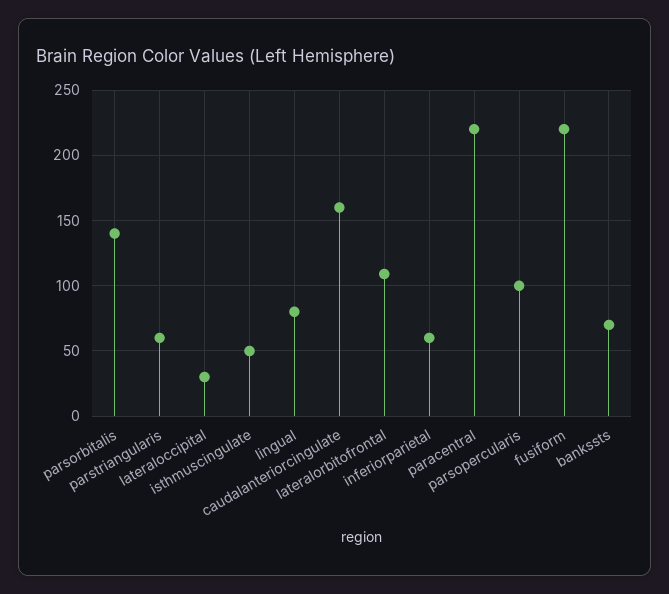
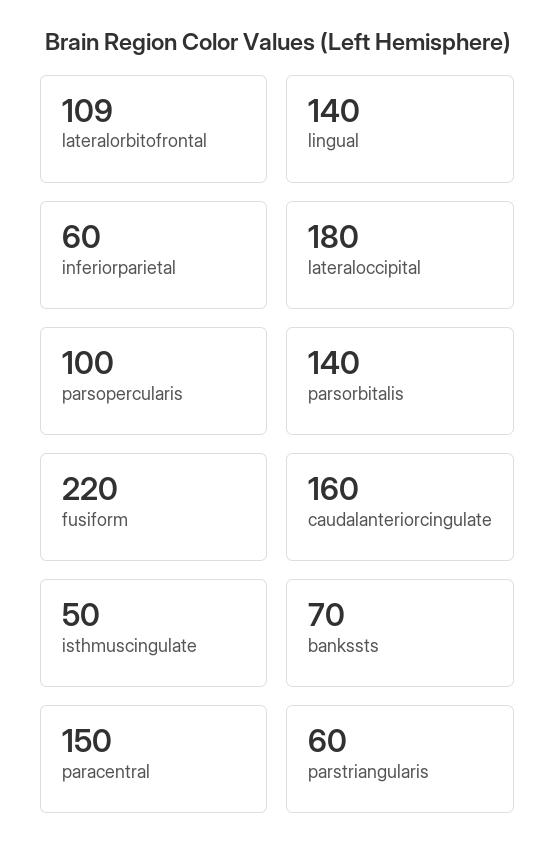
  {
    "parsorbitalis": 140,
    "parstriangularis": 60,
-   "lateraloccipital": 30,
+   "lateraloccipital": 180,
    "isthmuscingulate": 50,
-   "lingual": 80,
+   "lingual": 140,
    "caudalanteriorcingulate": 160,
    "lateralorbitofrontal": 109,
    "inferiorparietal": 60,
-   "paracentral": 220,
+   "paracentral": 150,
    "parsopercularis": 100,
    "fusiform": 220,
    "bankssts": 70
  }

